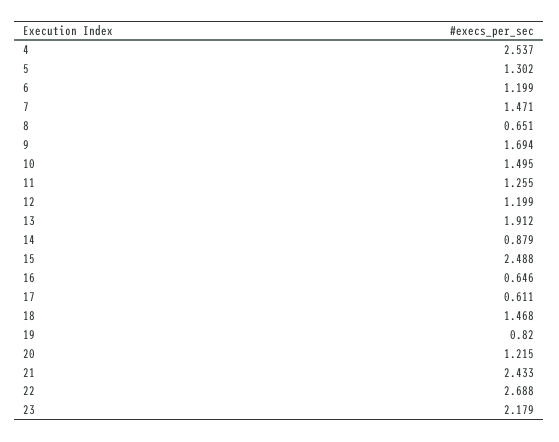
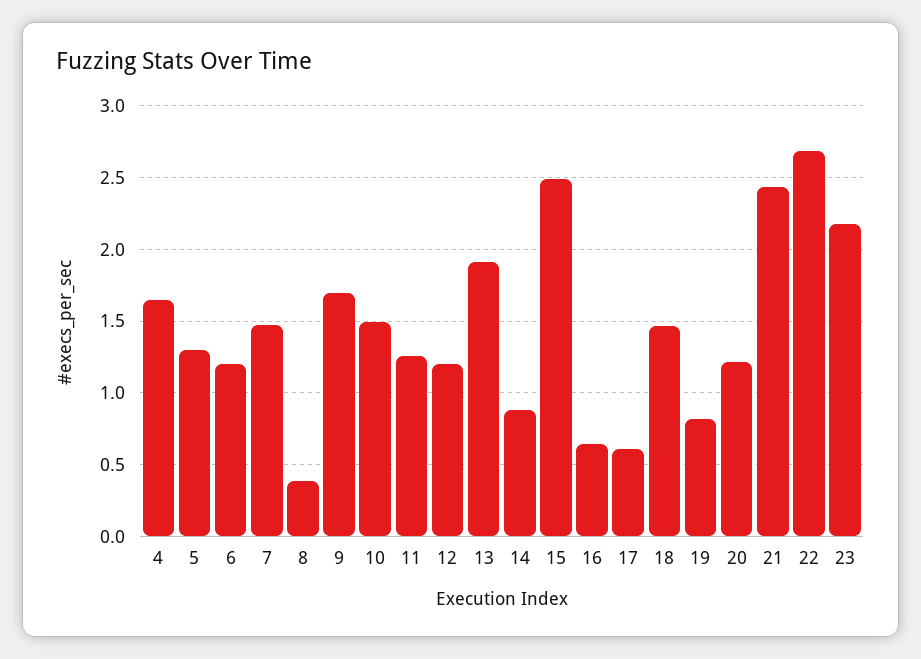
  {
-   "4": 2.537,
+   "4": 1.65,
    "5": 1.302,
    "6": 1.199,
    "7": 1.471,
-   "8": 0.651,
+   "8": 0.4,
    "9": 1.694,
    "10": 1.495,
    "11": 1.255,
    "12": 1.199,
    "13": 1.912,
    "14": 0.879,
    "15": 2.488,
    "16": 0.646,
    "17": 0.611,
    "18": 1.468,
    "19": 0.82,
    "20": 1.215,
    "21": 2.433,
    "22": 2.688,
    "23": 2.179
  }

